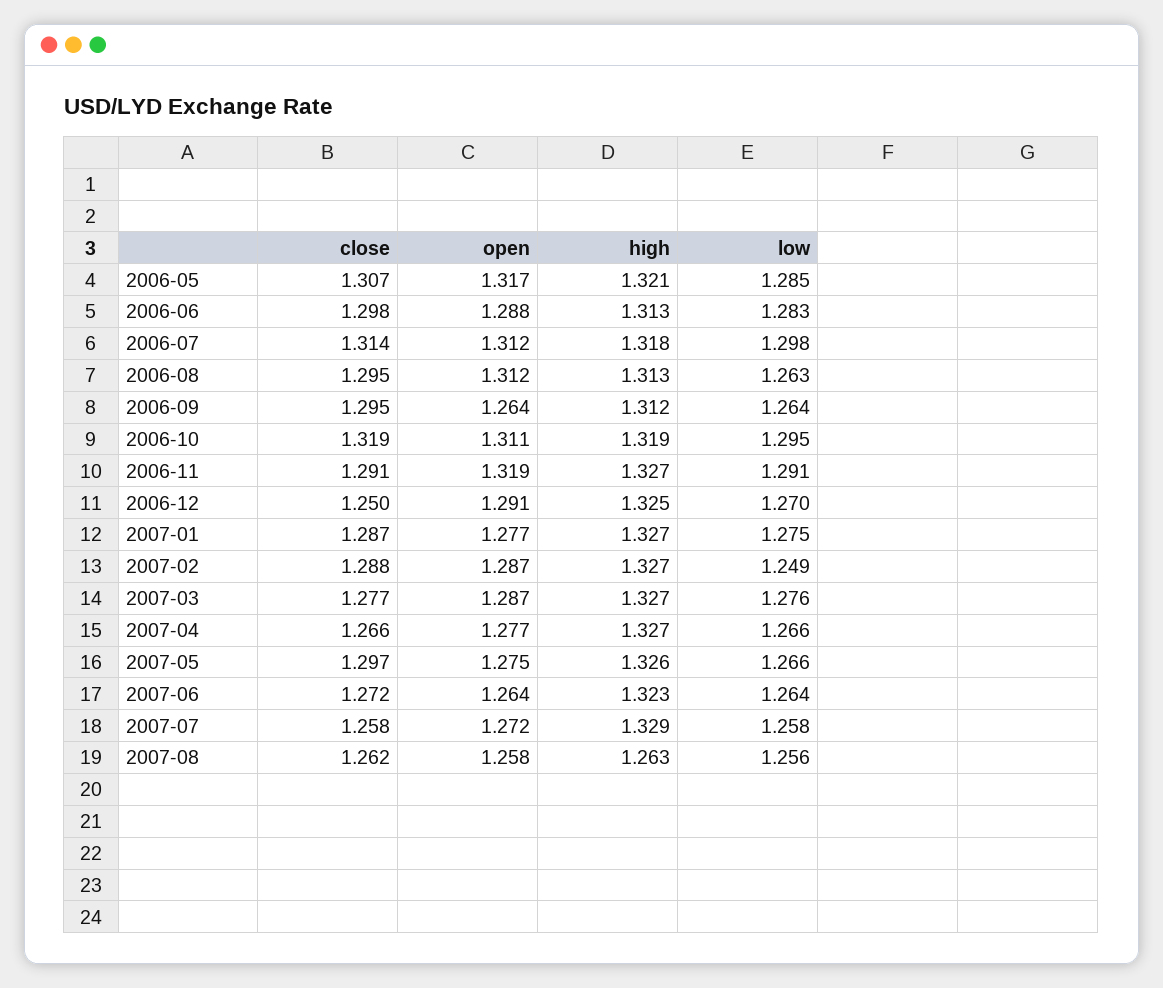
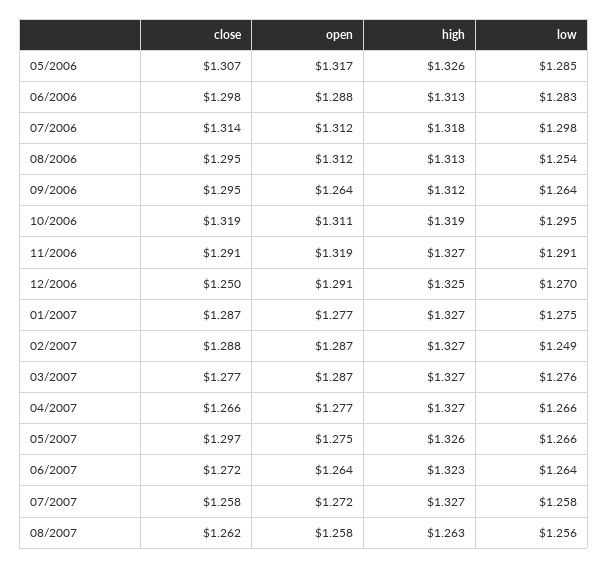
  {
    "close": {
      "2006-05": 1.307,
      "2006-06": 1.298,
      "2006-07": 1.314,
      "2006-08": 1.295,
      "2006-09": 1.295,
      "2006-10": 1.319,
      "2006-11": 1.291,
      "2006-12": 1.25,
      "2007-01": 1.287,
      "2007-02": 1.288,
      "2007-03": 1.277,
      "2007-04": 1.266,
      "2007-05": 1.297,
      "2007-06": 1.272,
      "2007-07": 1.258,
      "2007-08": 1.262
    },
    "open": {
      "2006-05": 1.317,
      "2006-06": 1.288,
      "2006-07": 1.312,
      "2006-08": 1.312,
      "2006-09": 1.264,
      "2006-10": 1.311,
      "2006-11": 1.319,
      "2006-12": 1.291,
      "2007-01": 1.277,
      "2007-02": 1.287,
      "2007-03": 1.287,
      "2007-04": 1.277,
      "2007-05": 1.275,
      "2007-06": 1.264,
      "2007-07": 1.272,
      "2007-08": 1.258
    },
    "high": {
-     "2006-05": 1.321,
+     "2006-05": 1.326,
      "2006-06": 1.313,
      "2006-07": 1.318,
      "2006-08": 1.313,
      "2006-09": 1.312,
      "2006-10": 1.319,
      "2006-11": 1.327,
      "2006-12": 1.325,
      "2007-01": 1.327,
      "2007-02": 1.327,
      "2007-03": 1.327,
      "2007-04": 1.327,
      "2007-05": 1.326,
      "2007-06": 1.323,
-     "2007-07": 1.329,
+     "2007-07": 1.327,
      "2007-08": 1.263
    },
    "low": {
      "2006-05": 1.285,
      "2006-06": 1.283,
      "2006-07": 1.298,
-     "2006-08": 1.263,
+     "2006-08": 1.254,
      "2006-09": 1.264,
      "2006-10": 1.295,
      "2006-11": 1.291,
      "2006-12": 1.27,
      "2007-01": 1.275,
      "2007-02": 1.249,
      "2007-03": 1.276,
      "2007-04": 1.266,
      "2007-05": 1.266,
      "2007-06": 1.264,
      "2007-07": 1.258,
      "2007-08": 1.256
    }
  }

